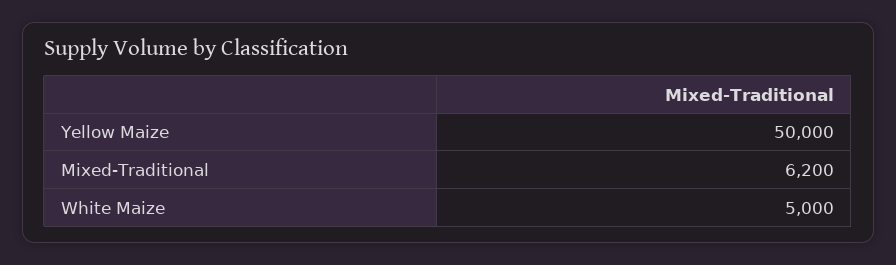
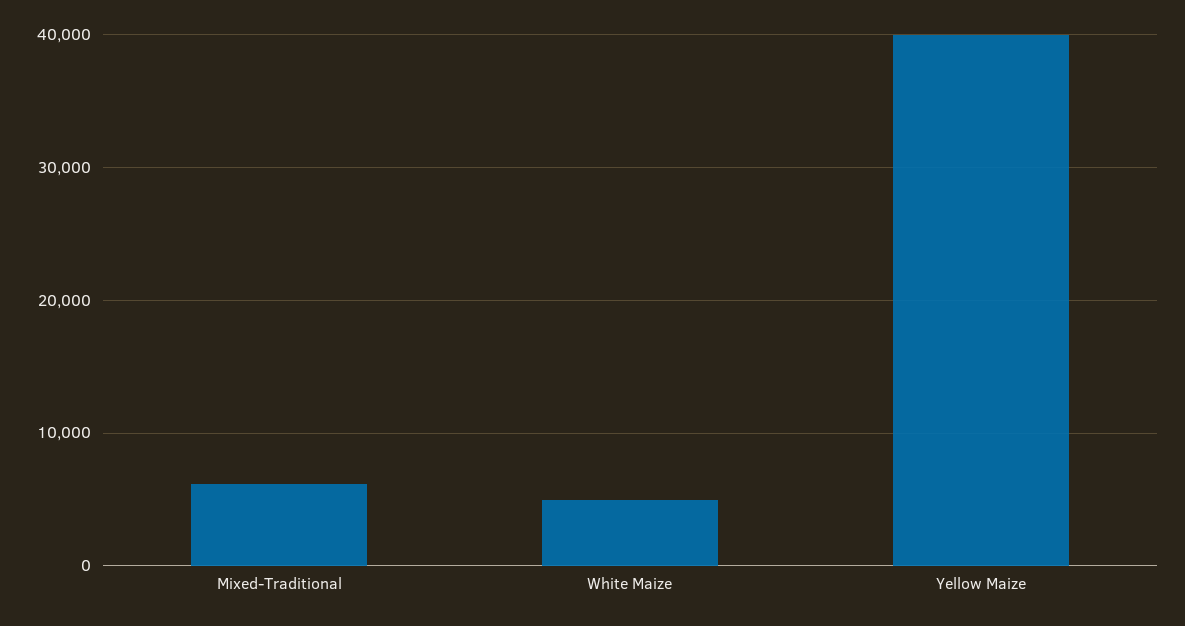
  {
-   "Yellow Maize": 50000,
+   "Yellow Maize": 40000,
    "Mixed-Traditional": 6200,
    "White Maize": 5000
  }

